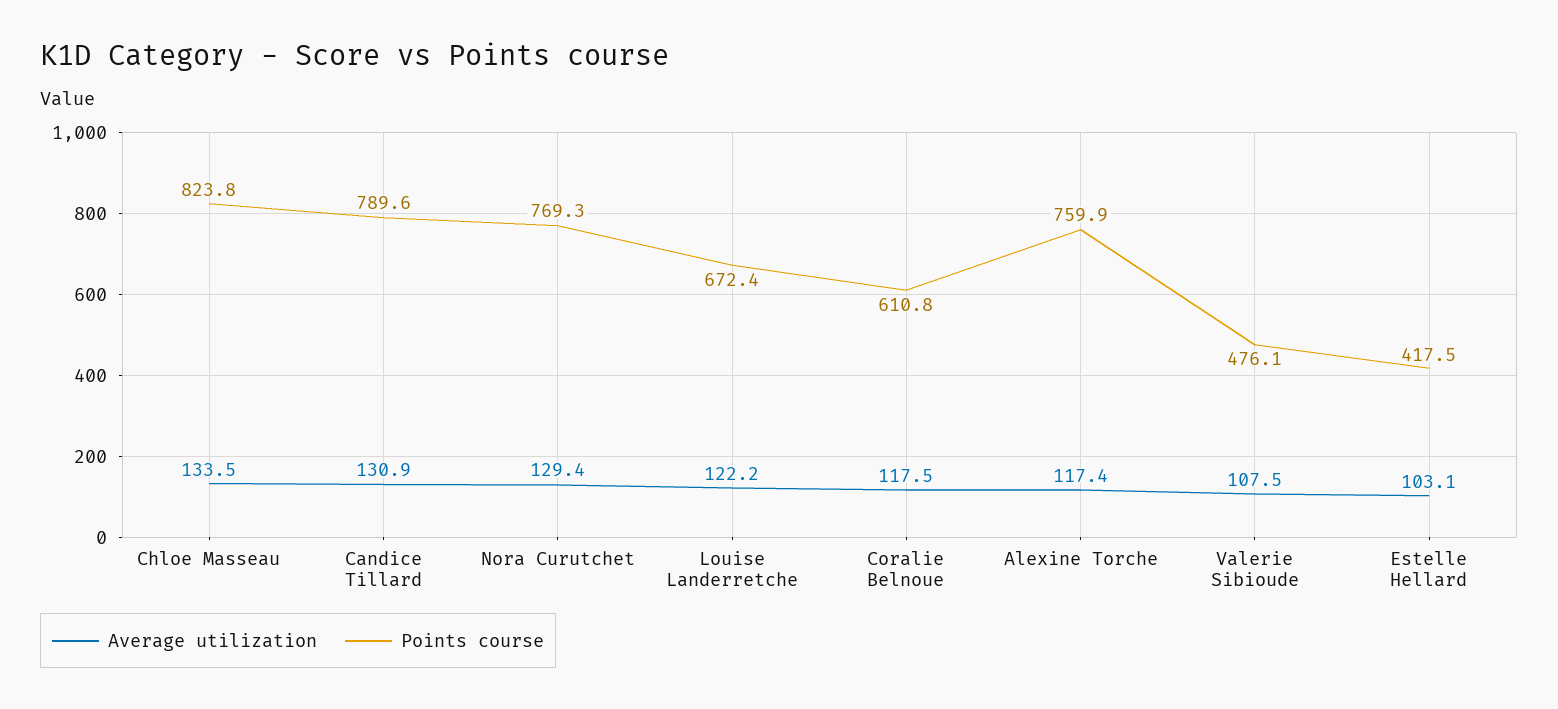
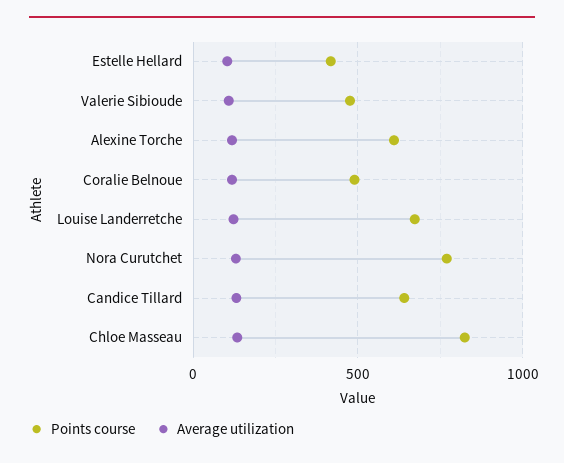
  {
    "Average utilization": {
      "Chloe Masseau": 133.5,
      "Candice Tillard": 130.9,
      "Nora Curutchet": 129.4,
      "Louise Landerretche": 122.2,
      "Coralie Belnoue": 117.5,
      "Alexine Torche": 117.4,
      "Valerie Sibioude": 107.5,
      "Estelle Hellard": 103.1
    },
    "Points course": {
      "Chloe Masseau": 823.8,
-     "Candice Tillard": 789.6,
+     "Candice Tillard": 650,
      "Nora Curutchet": 769.3,
      "Louise Landerretche": 672.4,
-     "Coralie Belnoue": 610.8,
+     "Coralie Belnoue": 500,
-     "Alexine Torche": 759.9,
+     "Alexine Torche": 600,
      "Valerie Sibioude": 476.1,
      "Estelle Hellard": 417.5
    }
  }

